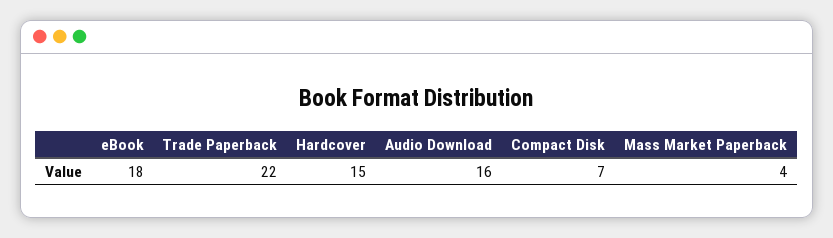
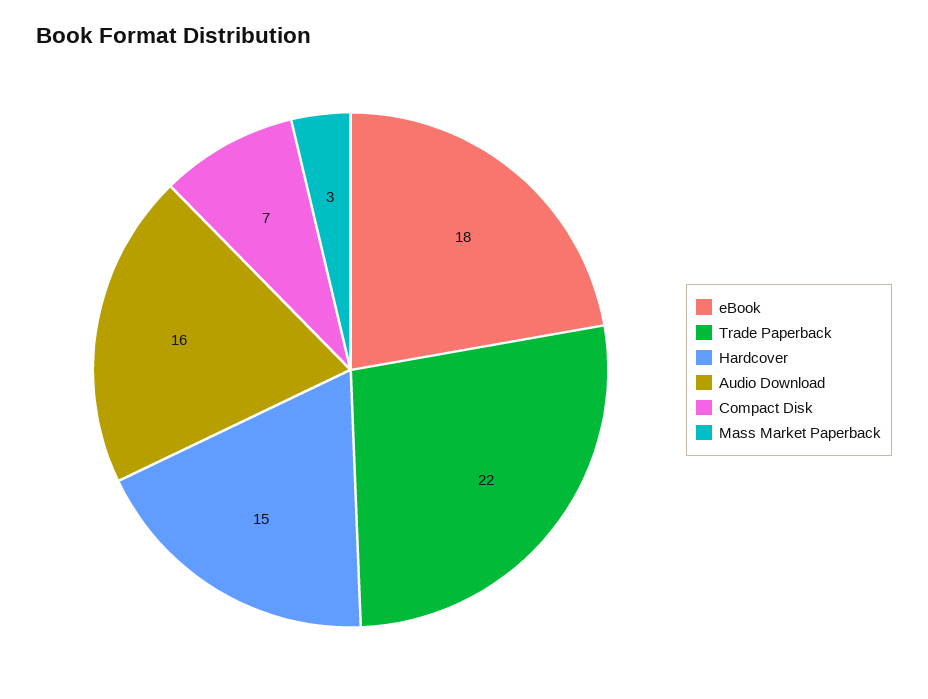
  {
    "eBook": 18,
    "Trade Paperback": 22,
    "Hardcover": 15,
    "Audio Download": 16,
    "Compact Disk": 7,
-   "Mass Market Paperback": 4
+   "Mass Market Paperback": 3
  }

